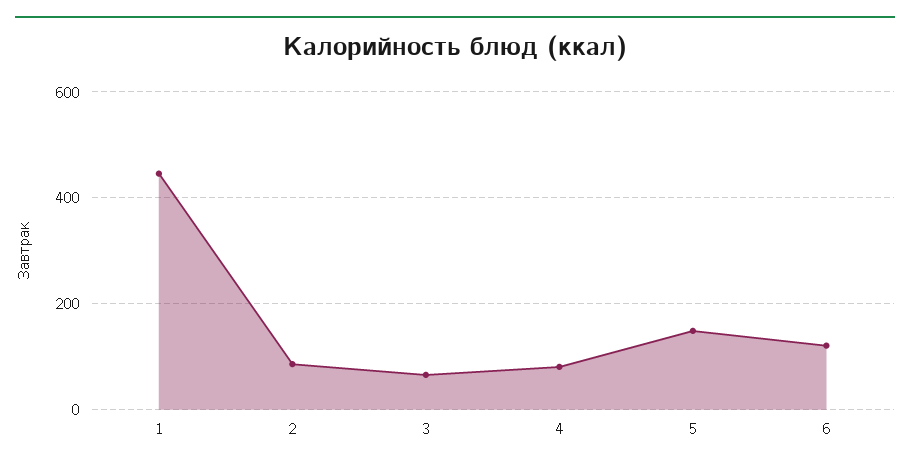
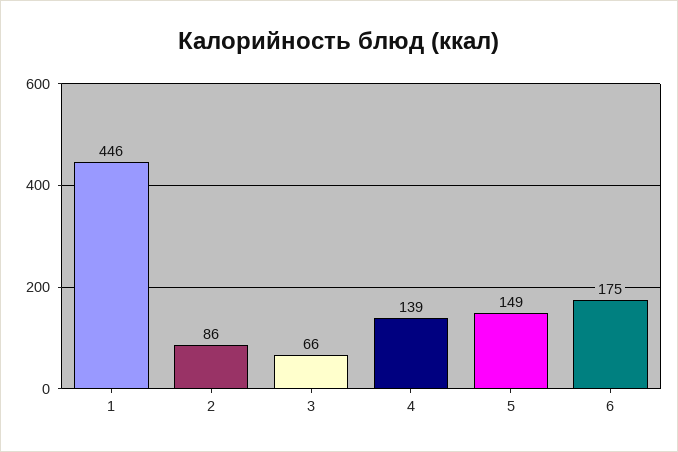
  {
    "1": 446,
    "2": 86,
    "3": 66,
-   "4": 80,
+   "4": 139,
    "5": 149,
-   "6": 120
+   "6": 175
  }

